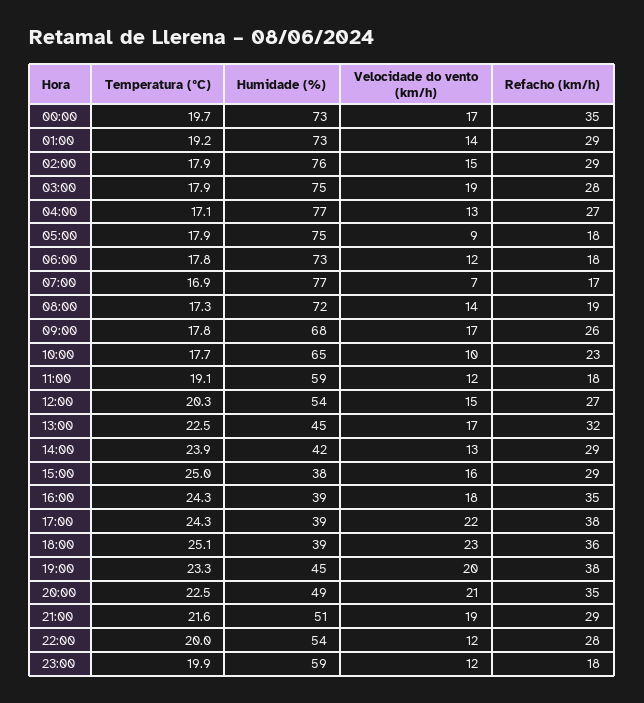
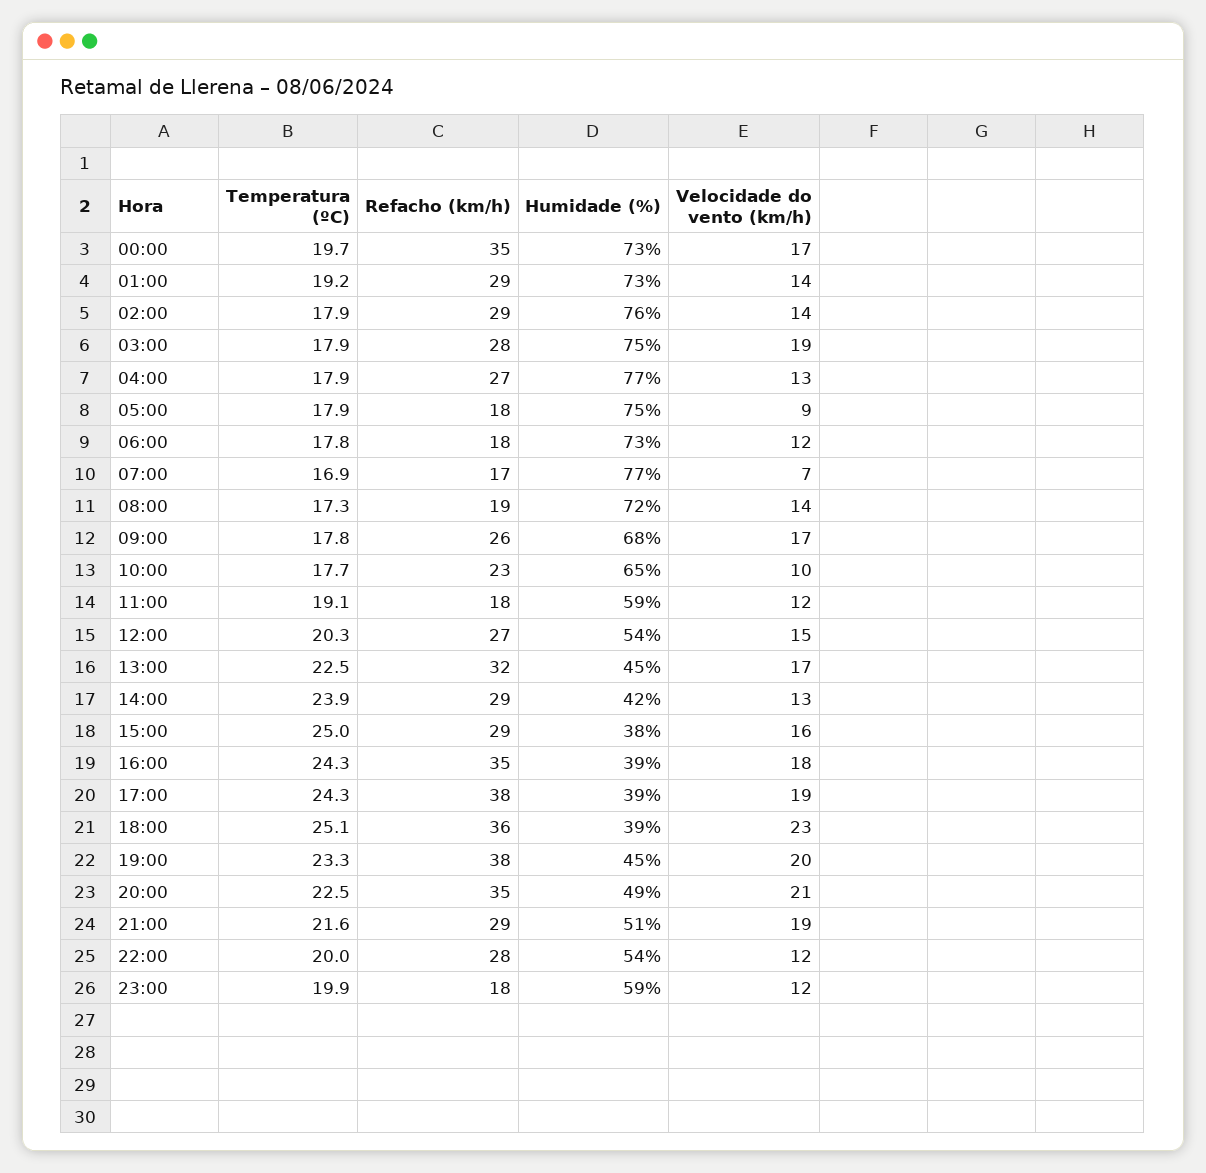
  {
    "Temperatura (ºC)": {
      "00:00": 19.7,
      "01:00": 19.2,
      "02:00": 17.9,
      "03:00": 17.9,
-     "04:00": 17.1,
+     "04:00": 17.9,
      "05:00": 17.9,
      "06:00": 17.8,
      "07:00": 16.9,
      "08:00": 17.3,
      "09:00": 17.8,
      "10:00": 17.7,
      "11:00": 19.1,
      "12:00": 20.3,
      "13:00": 22.5,
      "14:00": 23.9,
      "15:00": 25,
      "16:00": 24.3,
      "17:00": 24.3,
      "18:00": 25.1,
      "19:00": 23.3,
      "20:00": 22.5,
      "21:00": 21.6,
      "22:00": 20,
      "23:00": 19.9
    },
    "Humidade (%)": {
      "00:00": 73,
      "01:00": 73,
      "02:00": 76,
      "03:00": 75,
      "04:00": 77,
      "05:00": 75,
      "06:00": 73,
      "07:00": 77,
      "08:00": 72,
      "09:00": 68,
      "10:00": 65,
      "11:00": 59,
      "12:00": 54,
      "13:00": 45,
      "14:00": 42,
      "15:00": 38,
      "16:00": 39,
      "17:00": 39,
      "18:00": 39,
      "19:00": 45,
      "20:00": 49,
      "21:00": 51,
      "22:00": 54,
      "23:00": 59
    },
    "Velocidade do vento (km/h)": {
      "00:00": 17,
      "01:00": 14,
-     "02:00": 15,
+     "02:00": 14,
      "03:00": 19,
      "04:00": 13,
      "05:00": 9,
      "06:00": 12,
      "07:00": 7,
      "08:00": 14,
      "09:00": 17,
      "10:00": 10,
      "11:00": 12,
      "12:00": 15,
      "13:00": 17,
      "14:00": 13,
      "15:00": 16,
      "16:00": 18,
-     "17:00": 22,
+     "17:00": 19,
      "18:00": 23,
      "19:00": 20,
      "20:00": 21,
      "21:00": 19,
      "22:00": 12,
      "23:00": 12
    },
    "Refacho (km/h)": {
      "00:00": 35,
      "01:00": 29,
      "02:00": 29,
      "03:00": 28,
      "04:00": 27,
      "05:00": 18,
      "06:00": 18,
      "07:00": 17,
      "08:00": 19,
      "09:00": 26,
      "10:00": 23,
      "11:00": 18,
      "12:00": 27,
      "13:00": 32,
      "14:00": 29,
      "15:00": 29,
      "16:00": 35,
      "17:00": 38,
      "18:00": 36,
      "19:00": 38,
      "20:00": 35,
      "21:00": 29,
      "22:00": 28,
      "23:00": 18
    }
  }

